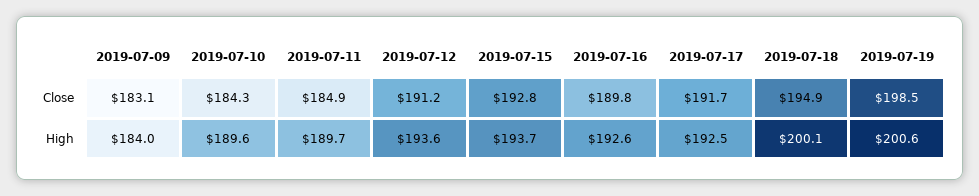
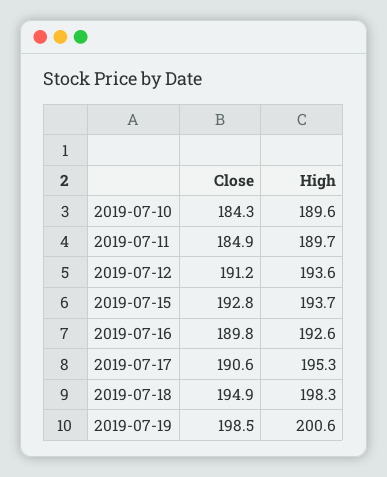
  {
-   "2019-07-09": {
-     "Close": 183.1,
-     "High": 184
-   },
    "2019-07-10": {
      "Close": 184.3,
      "High": 189.6
    },
    "2019-07-11": {
      "Close": 184.9,
      "High": 189.7
    },
    "2019-07-12": {
      "Close": 191.2,
      "High": 193.6
    },
    "2019-07-15": {
      "Close": 192.8,
      "High": 193.7
    },
    "2019-07-16": {
      "Close": 189.8,
      "High": 192.6
    },
    "2019-07-17": {
-     "Close": 191.7,
+     "Close": 190.6,
-     "High": 192.5
+     "High": 195.3
    },
    "2019-07-18": {
      "Close": 194.9,
-     "High": 200.1
+     "High": 198.3
    },
    "2019-07-19": {
      "Close": 198.5,
      "High": 200.6
    }
  }

